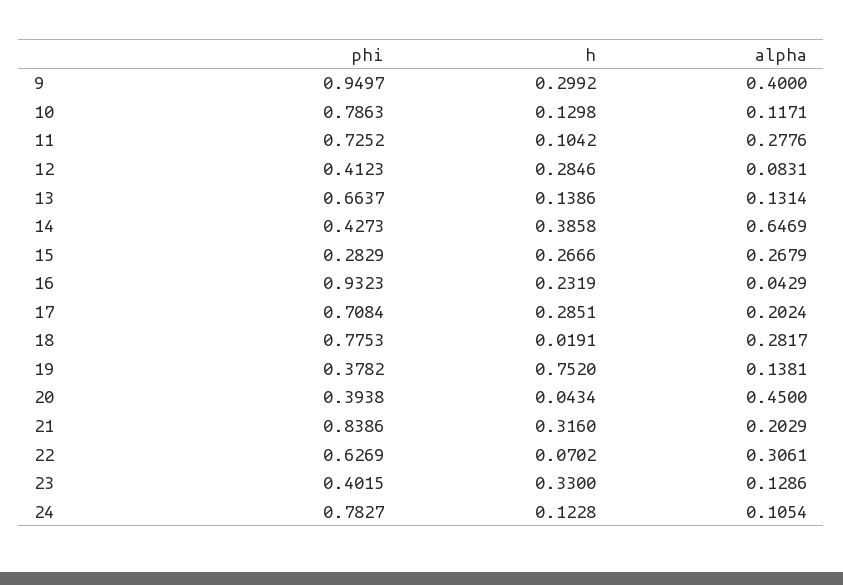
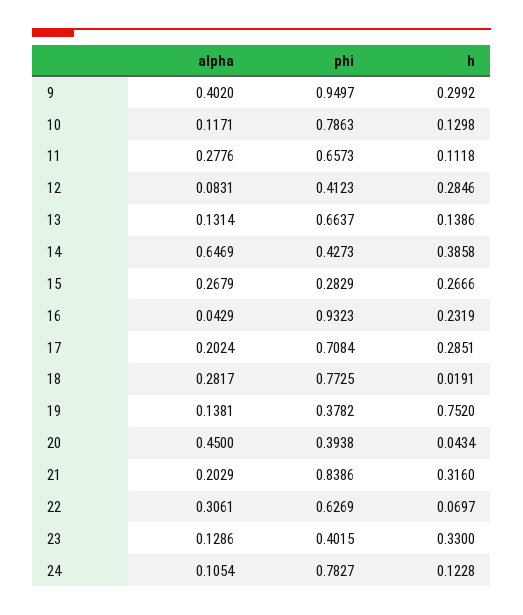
  {
    "phi": {
      "9": 0.9497,
      "10": 0.7863,
-     "11": 0.7252,
+     "11": 0.6573,
      "12": 0.4123,
      "13": 0.6637,
      "14": 0.4273,
      "15": 0.2829,
      "16": 0.9323,
      "17": 0.7084,
-     "18": 0.7753,
+     "18": 0.7725,
      "19": 0.3782,
      "20": 0.3938,
      "21": 0.8386,
      "22": 0.6269,
      "23": 0.4015,
      "24": 0.7827
    },
    "h": {
      "9": 0.2992,
      "10": 0.1298,
-     "11": 0.1042,
+     "11": 0.1118,
      "12": 0.2846,
      "13": 0.1386,
      "14": 0.3858,
      "15": 0.2666,
      "16": 0.2319,
      "17": 0.2851,
      "18": 0.0191,
      "19": 0.752,
      "20": 0.0434,
      "21": 0.316,
-     "22": 0.0702,
+     "22": 0.0697,
      "23": 0.33,
      "24": 0.1228
    },
    "alpha": {
-     "9": 0.4,
+     "9": 0.402,
      "10": 0.1171,
      "11": 0.2776,
      "12": 0.0831,
      "13": 0.1314,
      "14": 0.6469,
      "15": 0.2679,
      "16": 0.0429,
      "17": 0.2024,
      "18": 0.2817,
      "19": 0.1381,
      "20": 0.45,
      "21": 0.2029,
      "22": 0.3061,
      "23": 0.1286,
      "24": 0.1054
    }
  }

